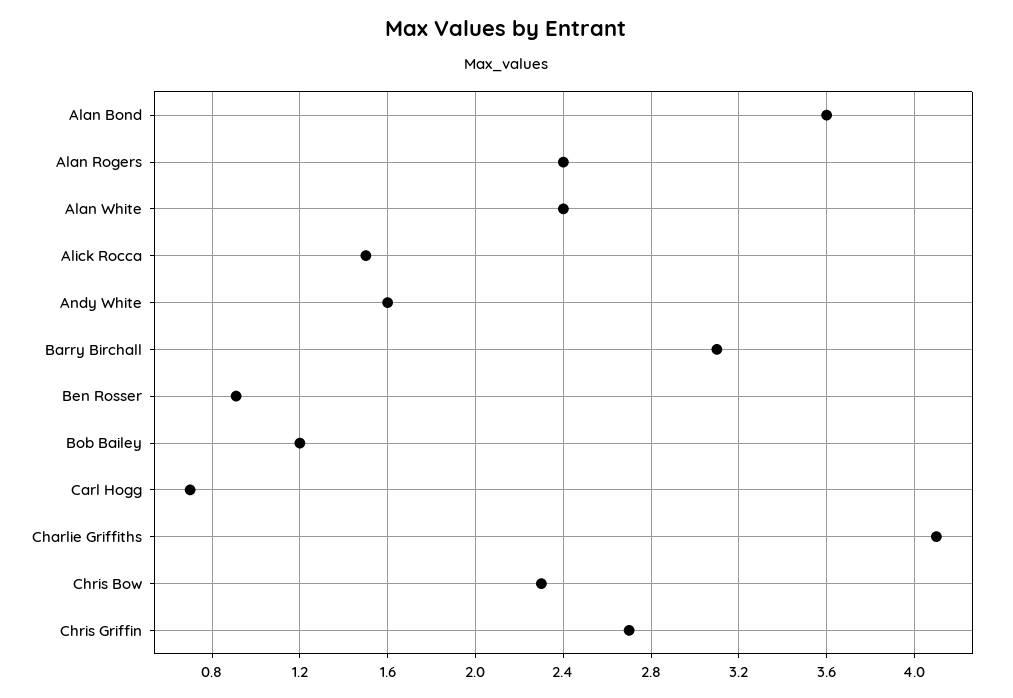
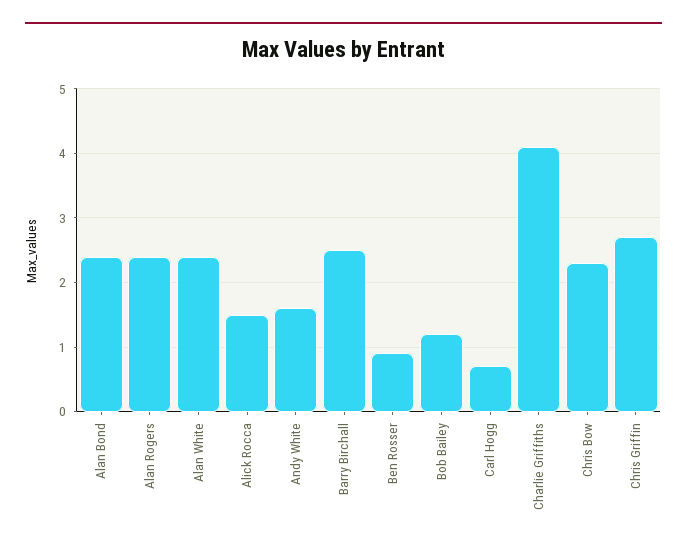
  {
-   "Alan Bond": 3.6,
+   "Alan Bond": 2.4,
    "Alan Rogers": 2.4,
    "Alan White": 2.4,
    "Alick Rocca": 1.5,
    "Andy White": 1.6,
-   "Barry Birchall": 3.1,
+   "Barry Birchall": 2.5,
    "Ben Rosser": 0.9,
    "Bob Bailey": 1.2,
    "Carl Hogg": 0.7,
    "Charlie Griffiths": 4.1,
    "Chris Bow": 2.3,
    "Chris Griffin": 2.7
  }

